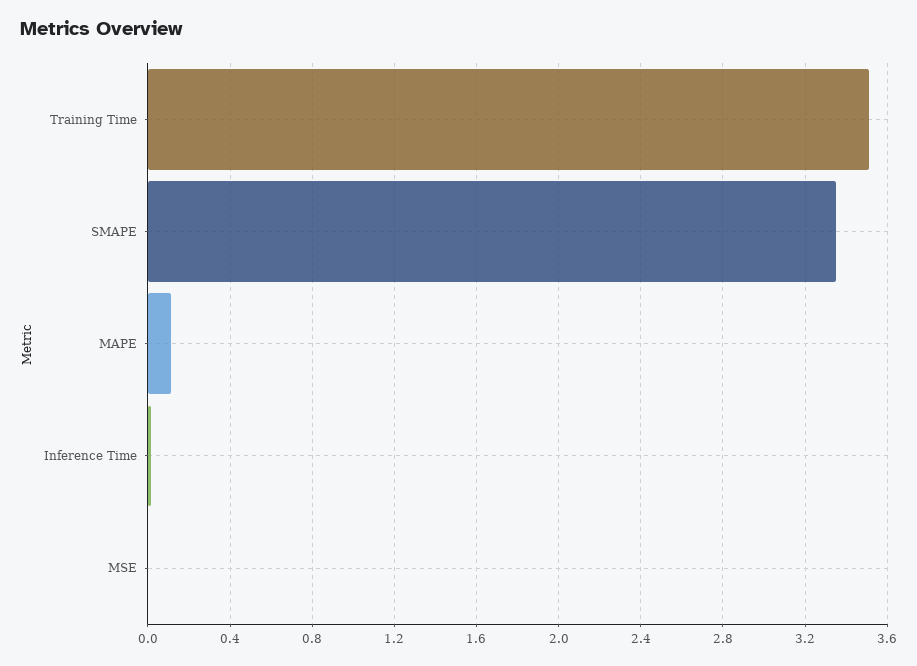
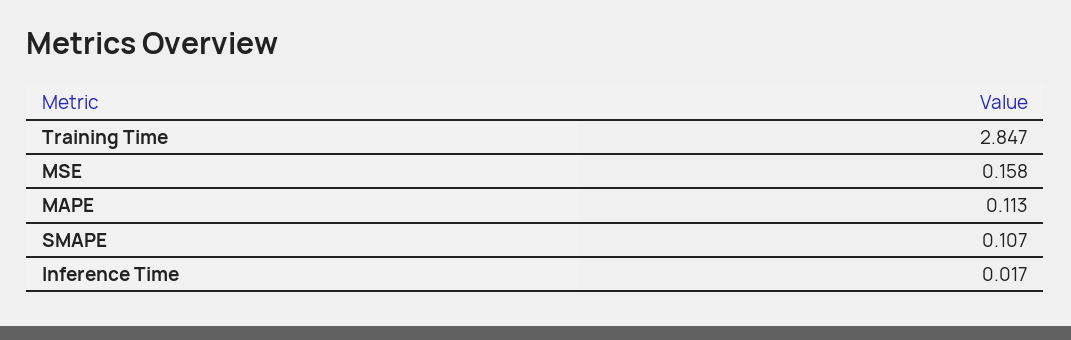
  {
-   "Training Time": 3.5,
+   "Training Time": 2.847,
-   "SMAPE": 3.35,
+   "SMAPE": 0.107,
    "MAPE": 0.113,
    "Inference Time": 0.017,
-   "MSE": 0
+   "MSE": 0.158
  }

